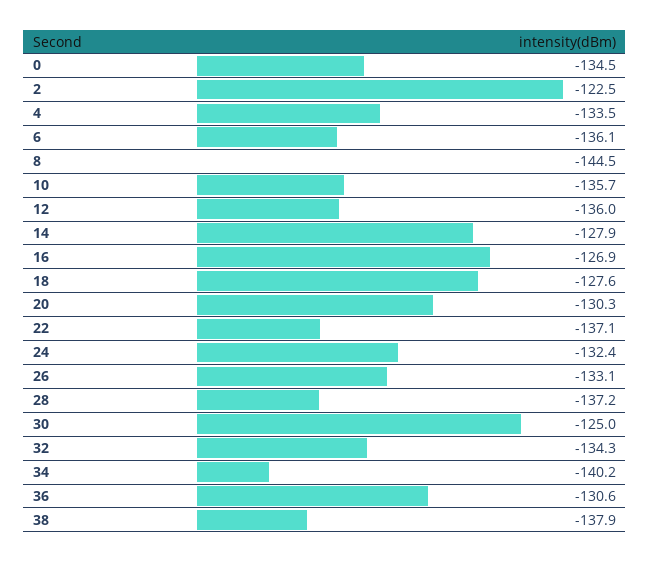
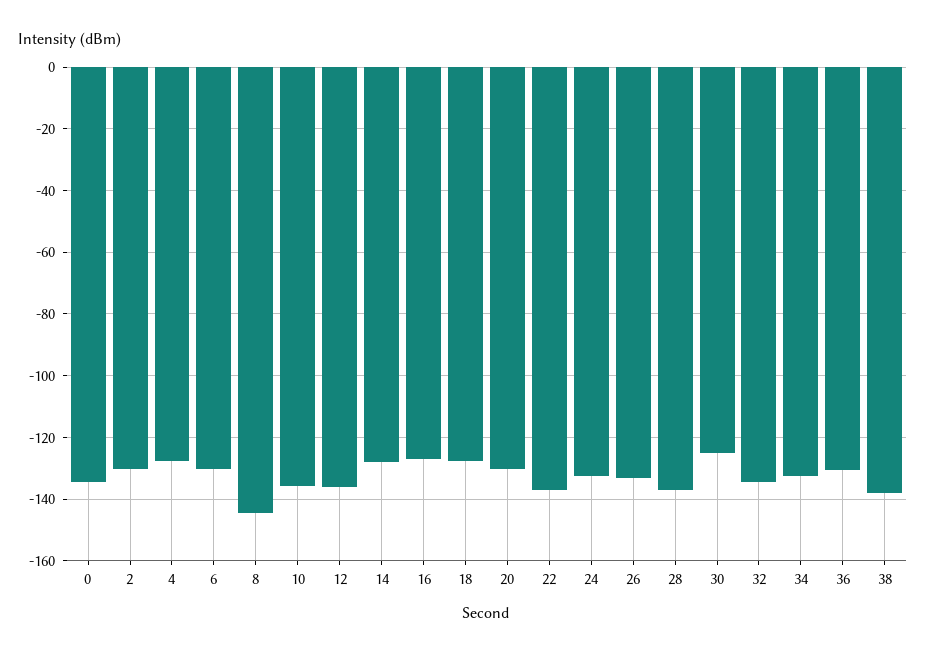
  {
    "0": -134.5,
-   "2": -122.5,
+   "2": -130,
-   "4": -133.5,
+   "4": -128,
-   "6": -136.1,
+   "6": -130,
    "8": -144.5,
    "10": -135.7,
    "12": -136,
    "14": -127.9,
    "16": -126.9,
    "18": -127.6,
    "20": -130.3,
    "22": -137.1,
    "24": -132.4,
    "26": -133.1,
    "28": -137.2,
    "30": -125,
    "32": -134.3,
-   "34": -140.2,
+   "34": -132,
    "36": -130.6,
    "38": -137.9
  }

